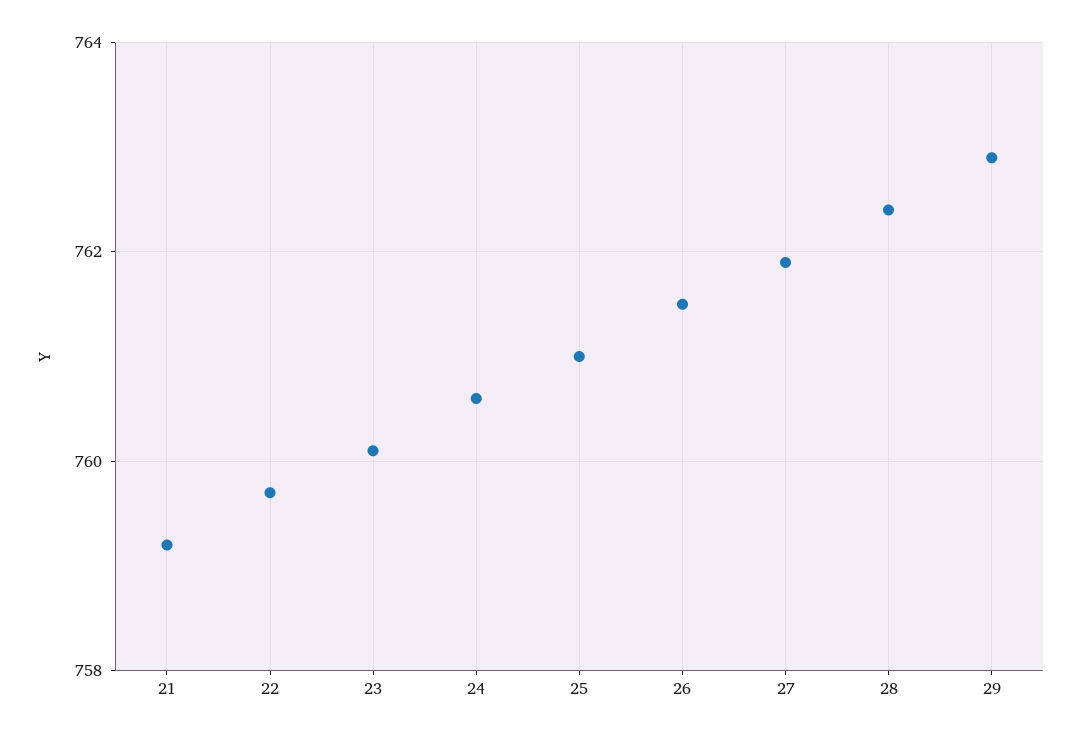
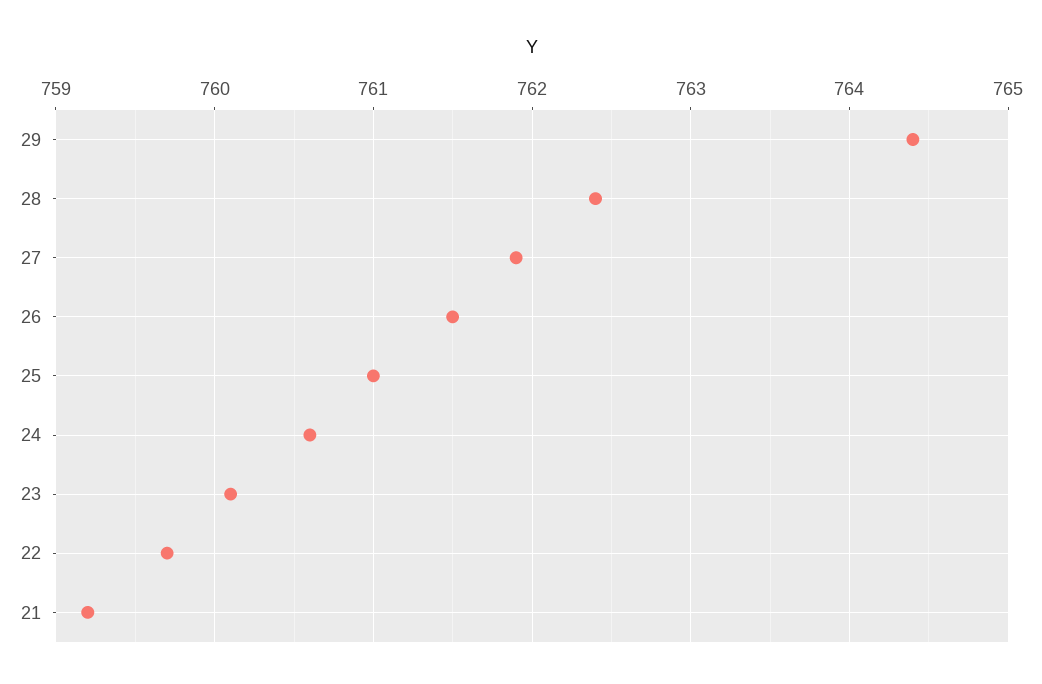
  {
    "21": 759.2,
    "22": 759.7,
    "23": 760.1,
    "24": 760.6,
    "25": 761,
    "26": 761.5,
    "27": 761.9,
    "28": 762.4,
-   "29": 763
+   "29": 764.4
  }

